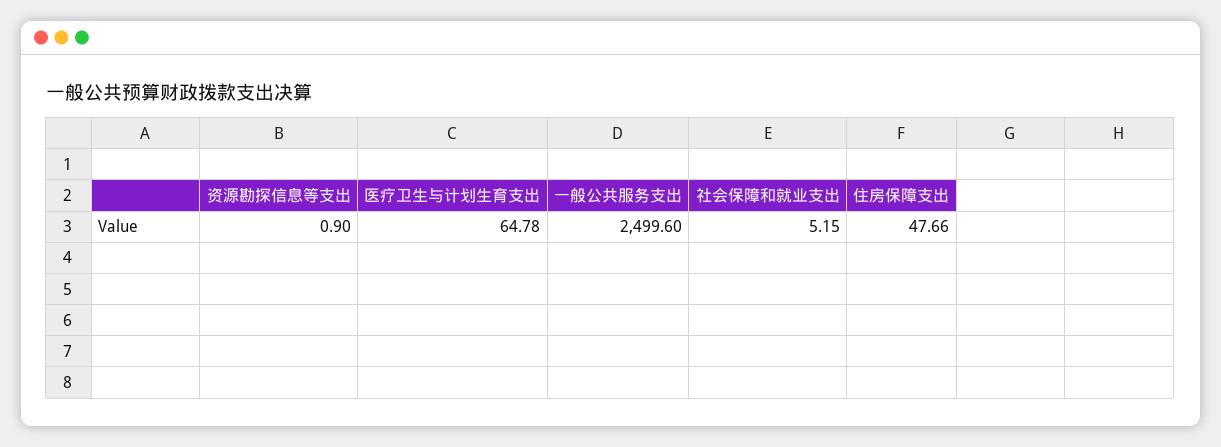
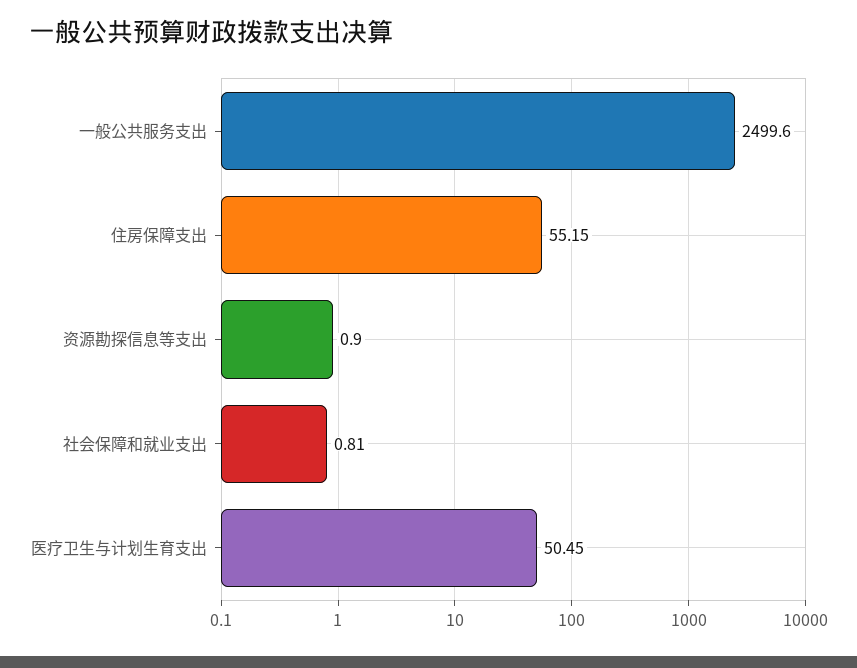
  {
    "资源勘探信息等支出": 0.9,
-   "医疗卫生与计划生育支出": 64.78,
+   "医疗卫生与计划生育支出": 50.45,
    "一般公共服务支出": 2499.6,
-   "社会保障和就业支出": 5.15,
+   "社会保障和就业支出": 0.81,
-   "住房保障支出": 47.66
+   "住房保障支出": 55.15
  }

